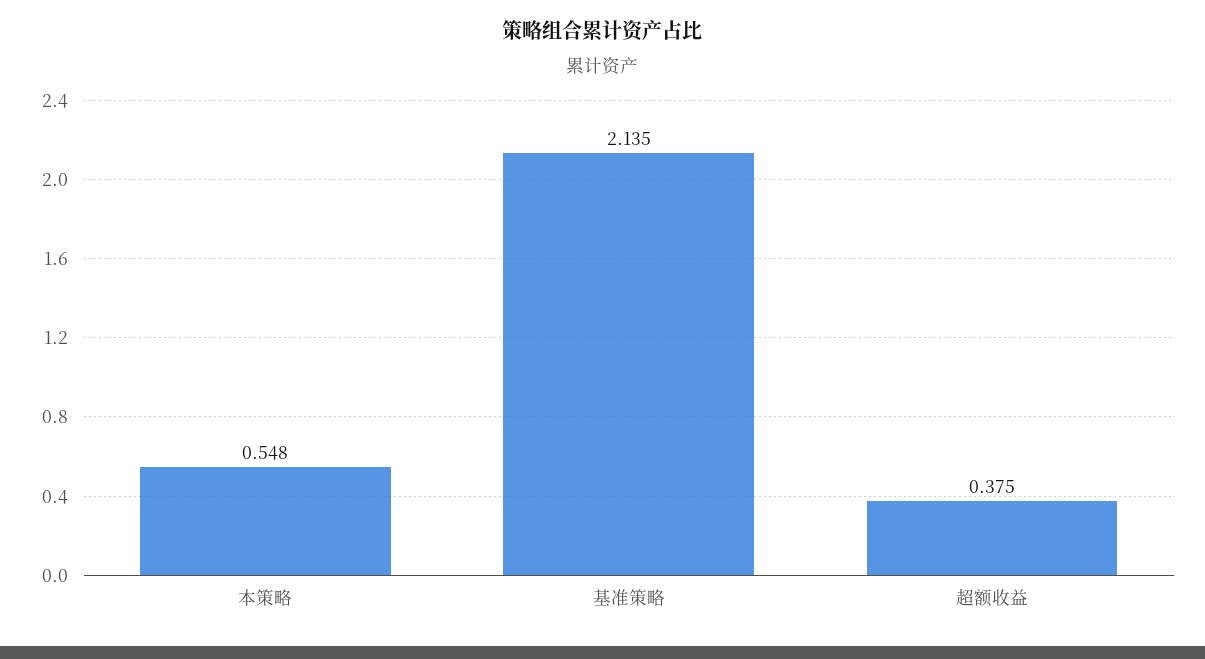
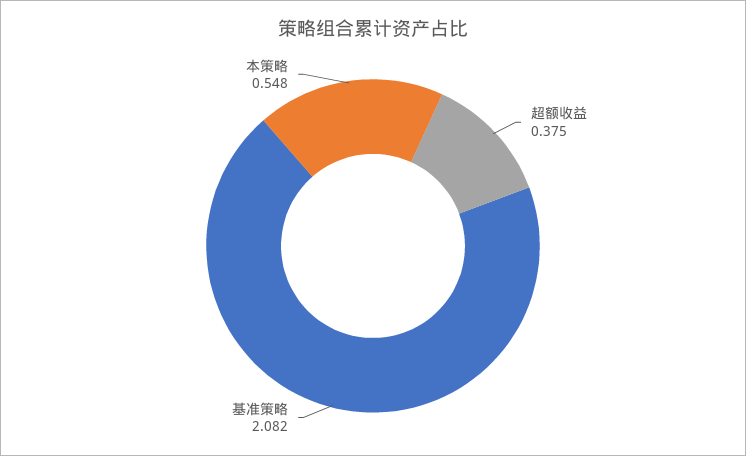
  {
    "本策略": 0.548,
-   "基准策略": 2.135,
+   "基准策略": 2.082,
    "超额收益": 0.375
  }

